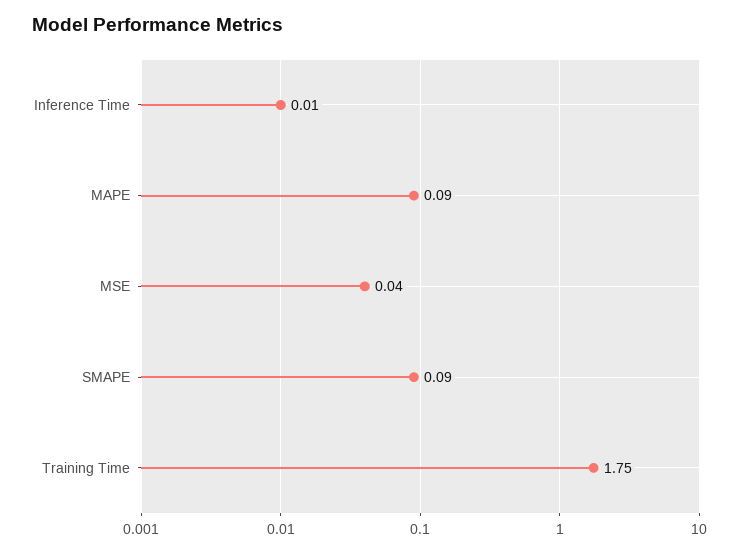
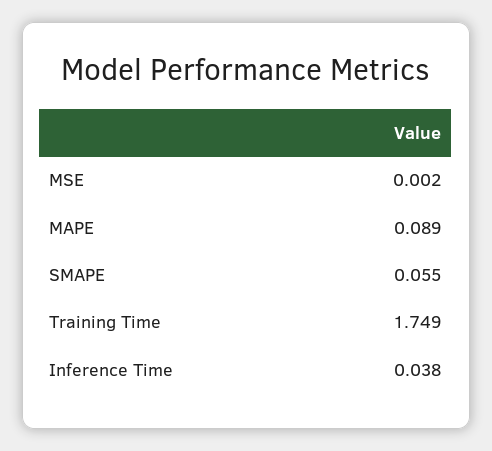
  {
-   "Inference Time": 0.01,
+   "Inference Time": 0.038,
    "MAPE": 0.089,
-   "MSE": 0.04,
+   "MSE": 0.002,
-   "SMAPE": 0.09,
+   "SMAPE": 0.055,
    "Training Time": 1.749
  }

